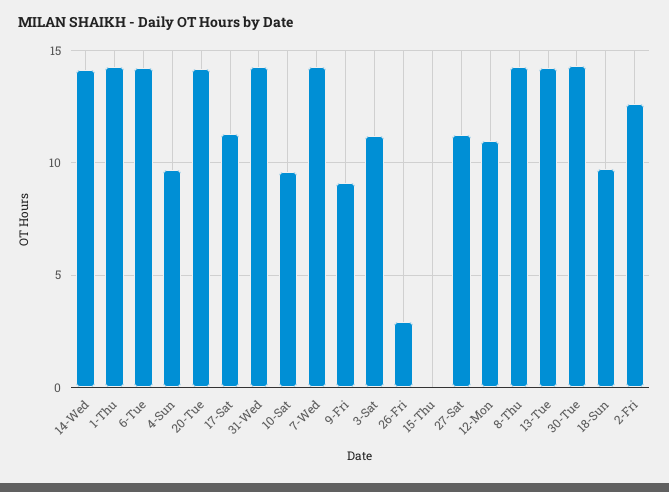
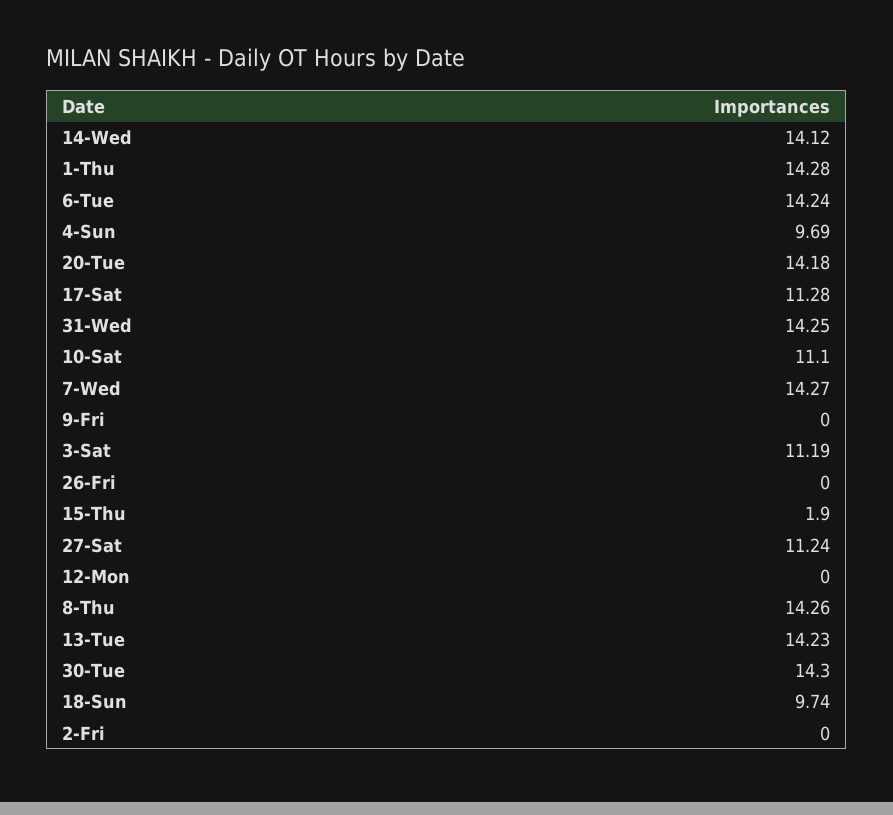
  {
    "14-Wed": 14.12,
    "1-Thu": 14.28,
    "6-Tue": 14.24,
    "4-Sun": 9.69,
    "20-Tue": 14.18,
    "17-Sat": 11.28,
    "31-Wed": 14.25,
-   "10-Sat": 9.5,
+   "10-Sat": 11.1,
    "7-Wed": 14.27,
-   "9-Fri": 9,
+   "9-Fri": 0,
    "3-Sat": 11.19,
-   "26-Fri": 3,
+   "26-Fri": 0,
-   "15-Thu": 0,
+   "15-Thu": 1.9,
    "27-Sat": 11.24,
-   "12-Mon": 11,
+   "12-Mon": 0,
    "8-Thu": 14.26,
    "13-Tue": 14.23,
    "30-Tue": 14.3,
    "18-Sun": 9.74,
-   "2-Fri": 12.5
+   "2-Fri": 0
  }

